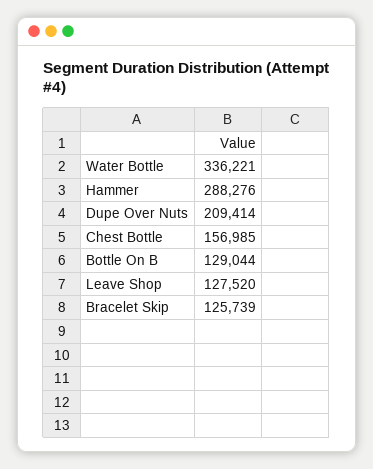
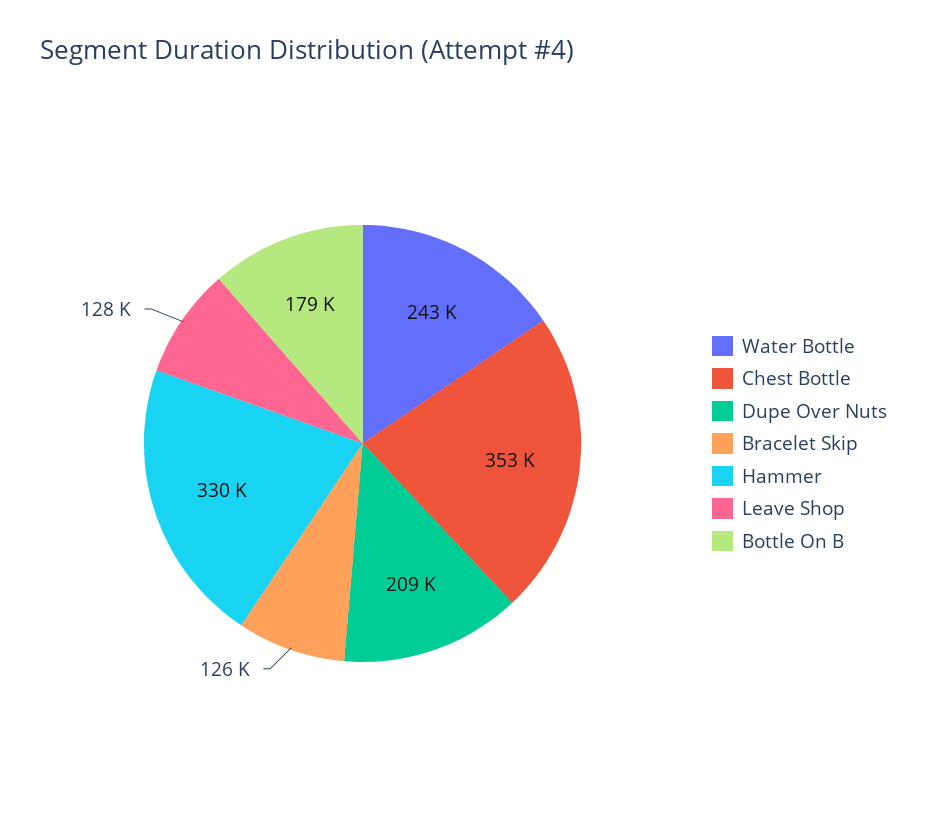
  {
-   "Water Bottle": 336221,
+   "Water Bottle": 243000,
-   "Hammer": 288276,
+   "Hammer": 330000,
    "Dupe Over Nuts": 209414,
-   "Chest Bottle": 156985,
+   "Chest Bottle": 353000,
-   "Bottle On B": 129044,
+   "Bottle On B": 179000,
    "Leave Shop": 127520,
    "Bracelet Skip": 125739
  }

